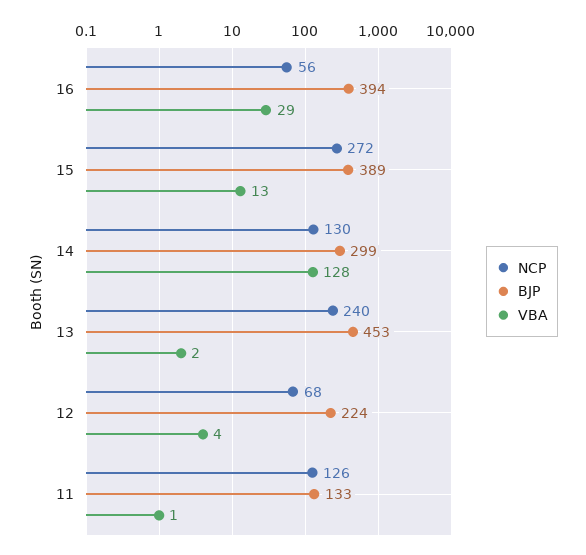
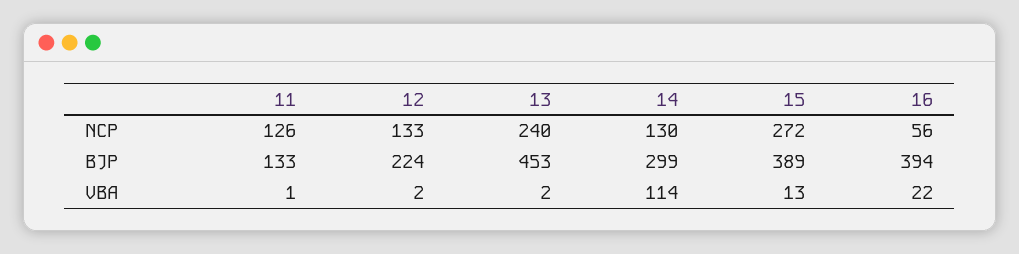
  {
    "NCP": {
      "16": 56,
      "15": 272,
      "14": 130,
      "13": 240,
-     "12": 68,
+     "12": 133,
      "11": 126
    },
    "BJP": {
      "16": 394,
      "15": 389,
      "14": 299,
      "13": 453,
      "12": 224,
      "11": 133
    },
    "VBA": {
-     "16": 29,
+     "16": 22,
      "15": 13,
-     "14": 128,
+     "14": 114,
      "13": 2,
-     "12": 4,
+     "12": 2,
      "11": 1
    }
  }

